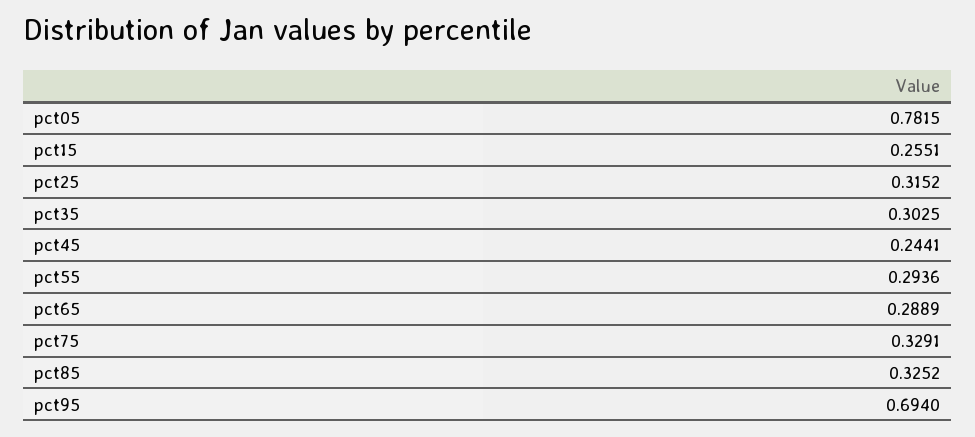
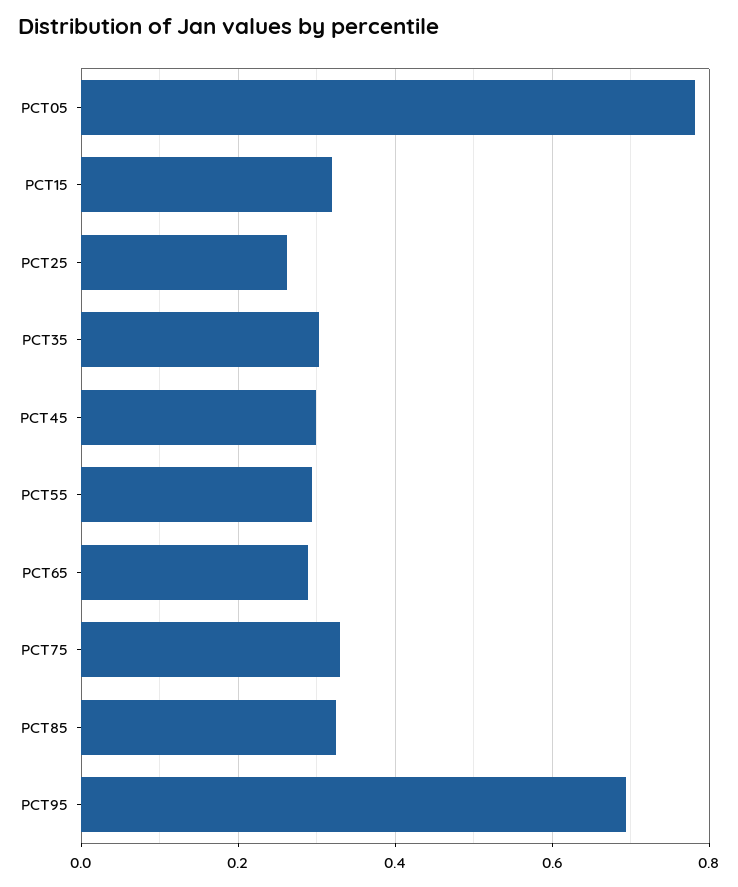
  {
    "pct05": 0.7815,
-   "pct15": 0.2551,
+   "pct15": 0.32,
-   "pct25": 0.3152,
+   "pct25": 0.26,
    "pct35": 0.3025,
-   "pct45": 0.2441,
+   "pct45": 0.3,
    "pct55": 0.2936,
    "pct65": 0.2889,
    "pct75": 0.3291,
    "pct85": 0.3252,
    "pct95": 0.694
  }

